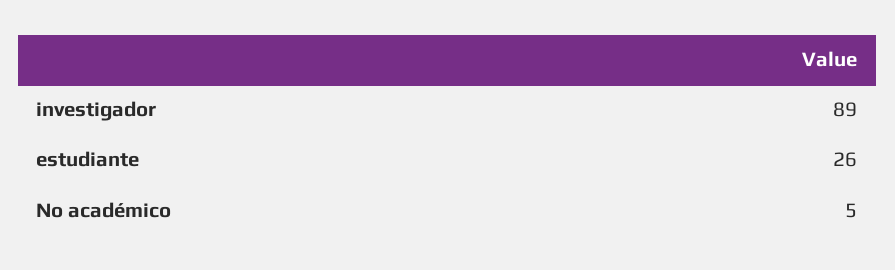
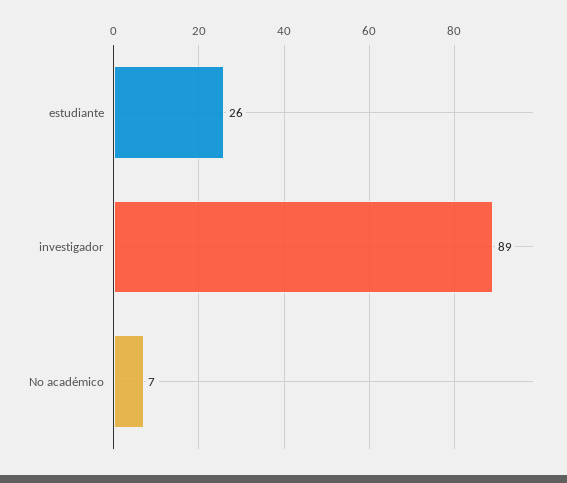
  {
    "investigador": 89,
    "estudiante": 26,
-   "No académico": 5
+   "No académico": 7
  }

